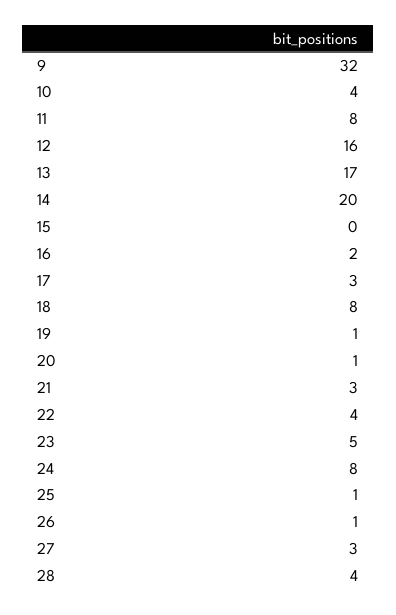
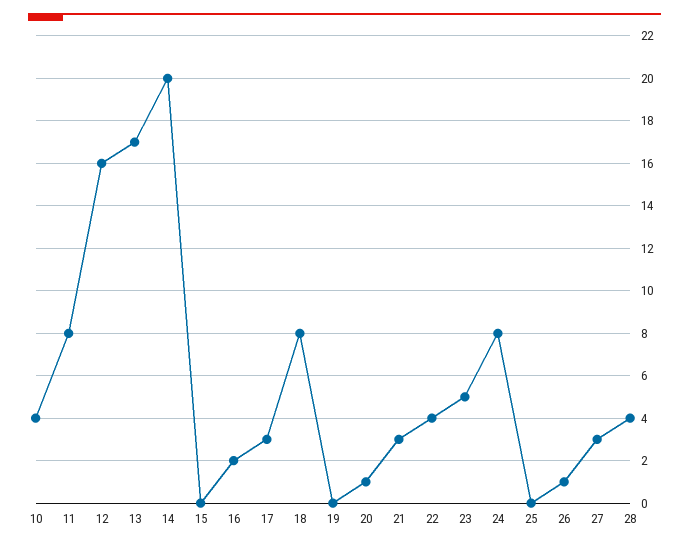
  {
-   "9": 32,
    "10": 4,
    "11": 8,
    "12": 16,
    "13": 17,
    "14": 20,
    "15": 0,
    "16": 2,
    "17": 3,
    "18": 8,
-   "19": 1,
+   "19": 0,
    "20": 1,
    "21": 3,
    "22": 4,
    "23": 5,
    "24": 8,
-   "25": 1,
+   "25": 0,
    "26": 1,
    "27": 3,
    "28": 4
  }

